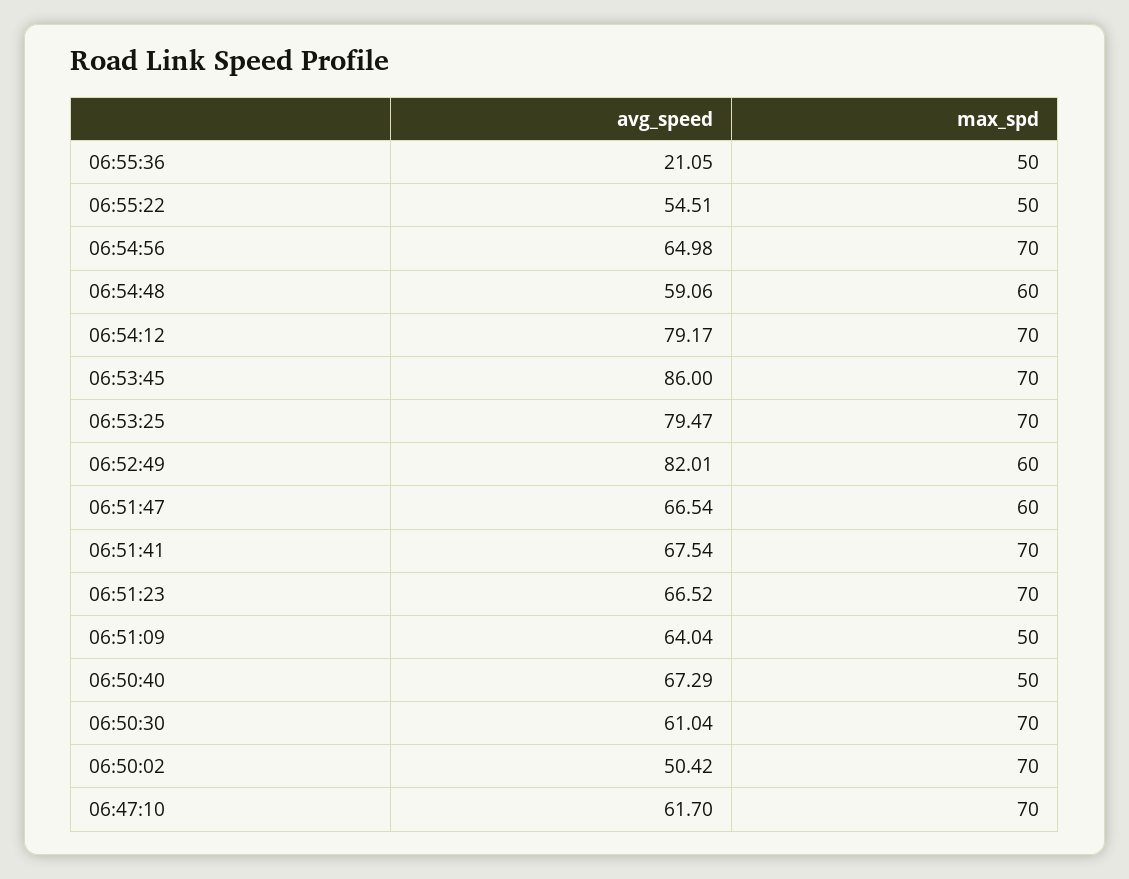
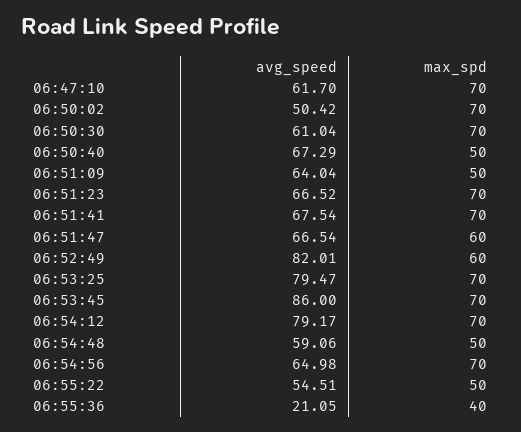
  {
    "avg_speed": {
      "06:55:36": 21.05,
      "06:55:22": 54.51,
      "06:54:56": 64.98,
      "06:54:48": 59.06,
      "06:54:12": 79.17,
      "06:53:45": 86,
      "06:53:25": 79.47,
      "06:52:49": 82.01,
      "06:51:47": 66.54,
      "06:51:41": 67.54,
      "06:51:23": 66.52,
      "06:51:09": 64.04,
      "06:50:40": 67.29,
      "06:50:30": 61.04,
      "06:50:02": 50.42,
      "06:47:10": 61.7
    },
    "max_spd": {
-     "06:55:36": 50,
+     "06:55:36": 40,
      "06:55:22": 50,
      "06:54:56": 70,
-     "06:54:48": 60,
+     "06:54:48": 50,
      "06:54:12": 70,
      "06:53:45": 70,
      "06:53:25": 70,
      "06:52:49": 60,
      "06:51:47": 60,
      "06:51:41": 70,
      "06:51:23": 70,
      "06:51:09": 50,
      "06:50:40": 50,
      "06:50:30": 70,
      "06:50:02": 70,
      "06:47:10": 70
    }
  }

